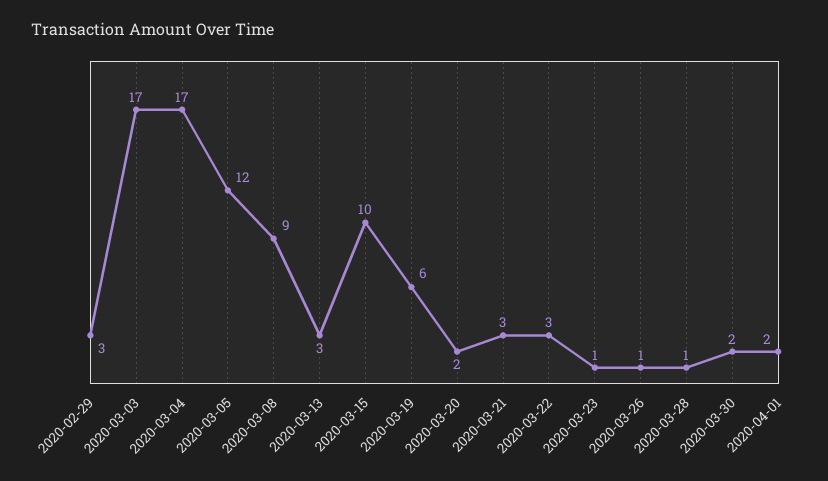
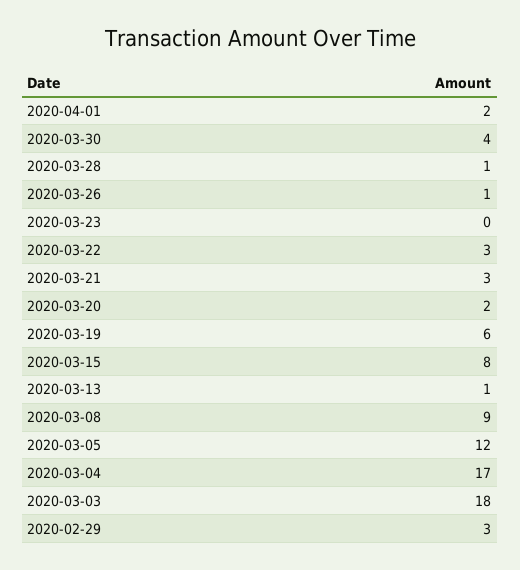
  {
    "2020-02-29": 3,
-   "2020-03-03": 17,
+   "2020-03-03": 18,
    "2020-03-04": 17,
    "2020-03-05": 12,
    "2020-03-08": 9,
-   "2020-03-13": 3,
+   "2020-03-13": 1,
-   "2020-03-15": 10,
+   "2020-03-15": 8,
    "2020-03-19": 6,
    "2020-03-20": 2,
    "2020-03-21": 3,
    "2020-03-22": 3,
-   "2020-03-23": 1,
+   "2020-03-23": 0,
    "2020-03-26": 1,
    "2020-03-28": 1,
-   "2020-03-30": 2,
+   "2020-03-30": 4,
    "2020-04-01": 2
  }

